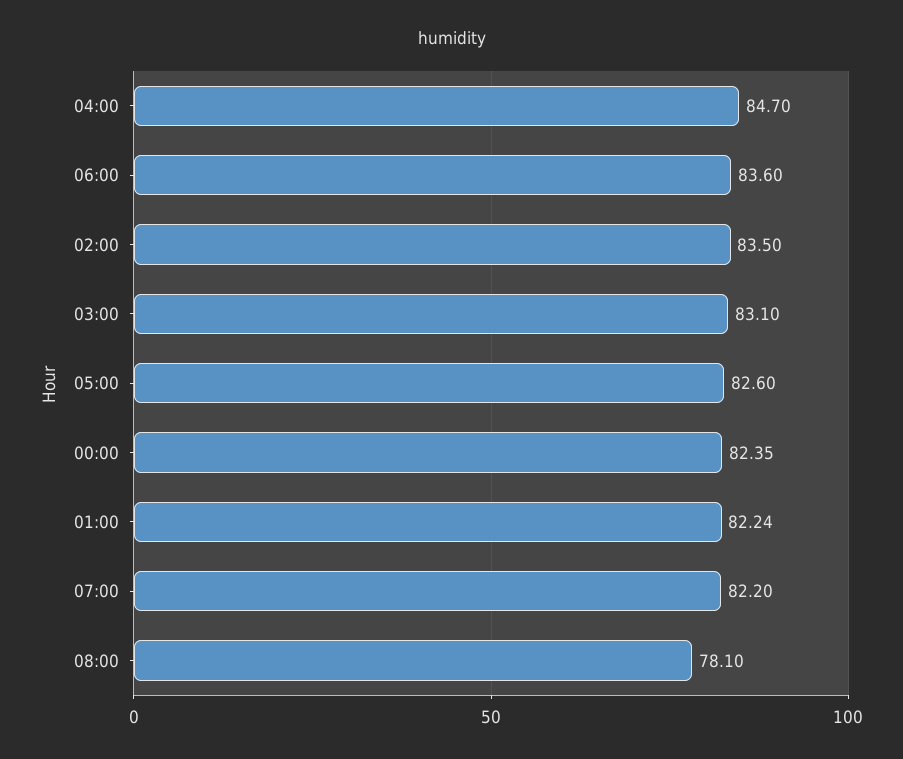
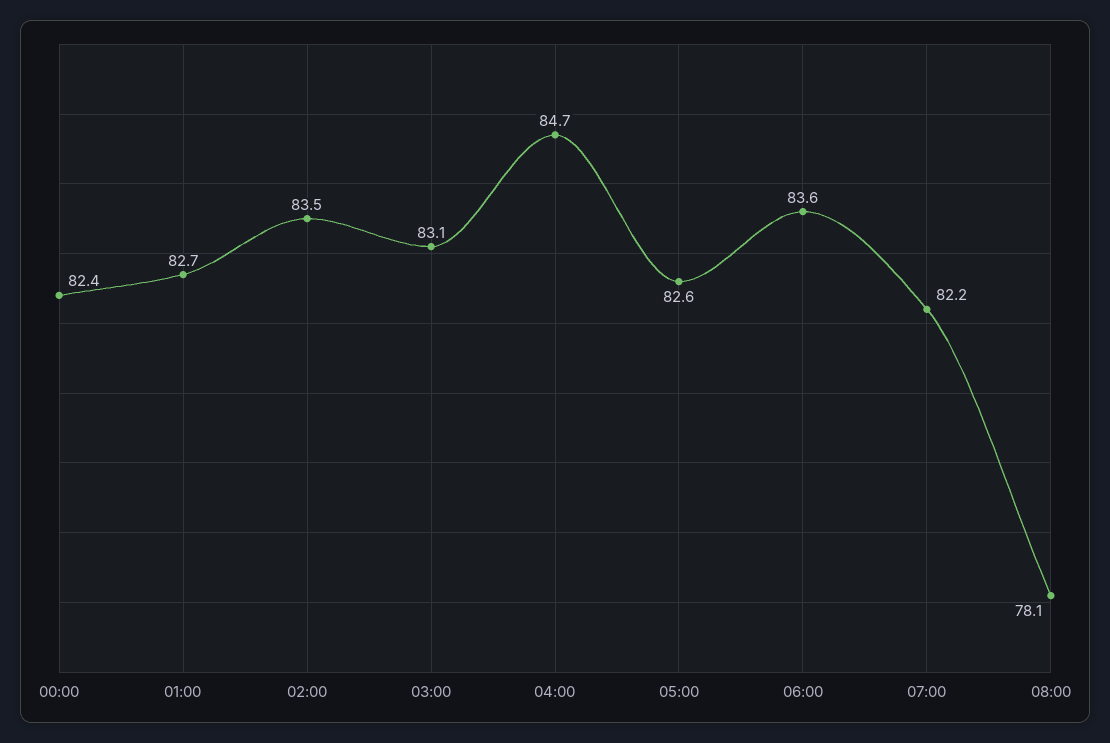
  {
    "04:00": 84.7,
    "06:00": 83.6,
    "02:00": 83.5,
    "03:00": 83.1,
    "05:00": 82.6,
    "00:00": 82.35,
-   "01:00": 82.24,
+   "01:00": 82.7,
    "07:00": 82.2,
    "08:00": 78.1
  }

